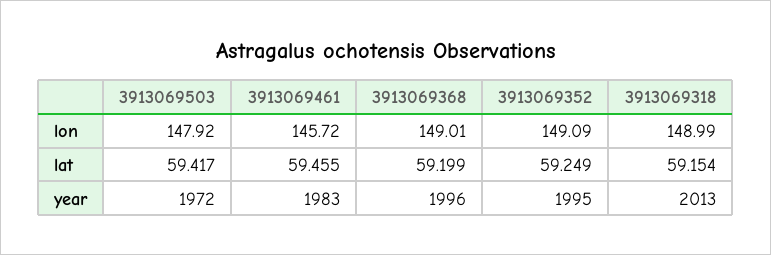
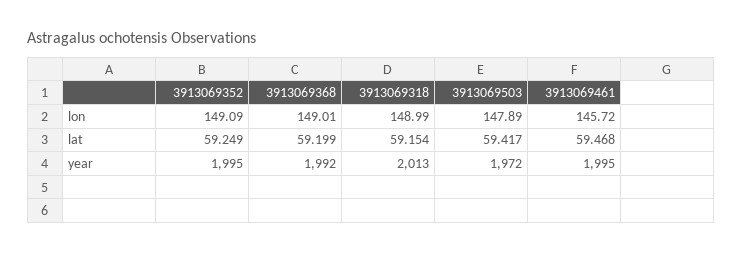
  {
    "3913069503": {
-     "lon": 147.92,
+     "lon": 147.89,
      "lat": 59.417,
      "year": 1972
    },
    "3913069461": {
      "lon": 145.72,
-     "lat": 59.455,
+     "lat": 59.468,
-     "year": 1983
+     "year": 1995
    },
    "3913069368": {
      "lon": 149.01,
      "lat": 59.199,
-     "year": 1996
+     "year": 1992
    },
    "3913069352": {
      "lon": 149.09,
      "lat": 59.249,
      "year": 1995
    },
    "3913069318": {
      "lon": 148.99,
      "lat": 59.154,
      "year": 2013
    }
  }

